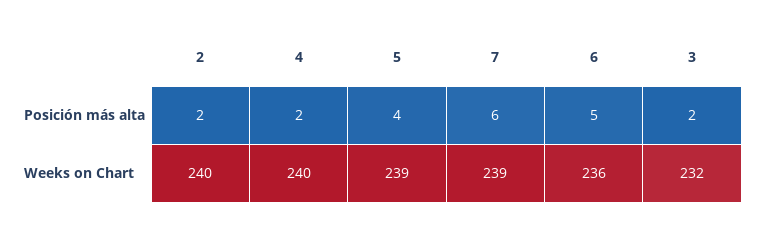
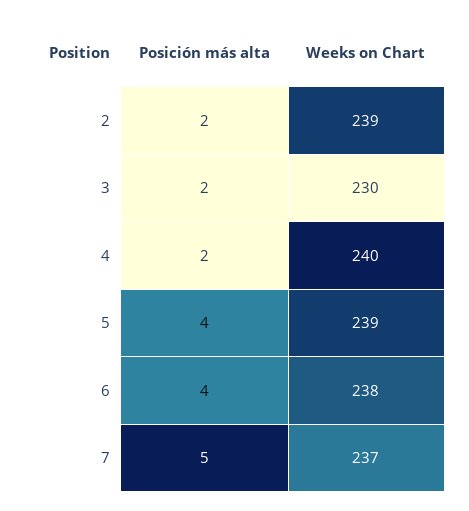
  {
    "2": {
      "Posición más alta": 2,
-     "Weeks on Chart": 240
+     "Weeks on Chart": 239
    },
    "4": {
      "Posición más alta": 2,
      "Weeks on Chart": 240
    },
    "5": {
      "Posición más alta": 4,
      "Weeks on Chart": 239
    },
    "7": {
-     "Posición más alta": 6,
+     "Posición más alta": 5,
-     "Weeks on Chart": 239
+     "Weeks on Chart": 237
    },
    "6": {
-     "Posición más alta": 5,
+     "Posición más alta": 4,
-     "Weeks on Chart": 236
+     "Weeks on Chart": 238
    },
    "3": {
      "Posición más alta": 2,
-     "Weeks on Chart": 232
+     "Weeks on Chart": 230
    }
  }

